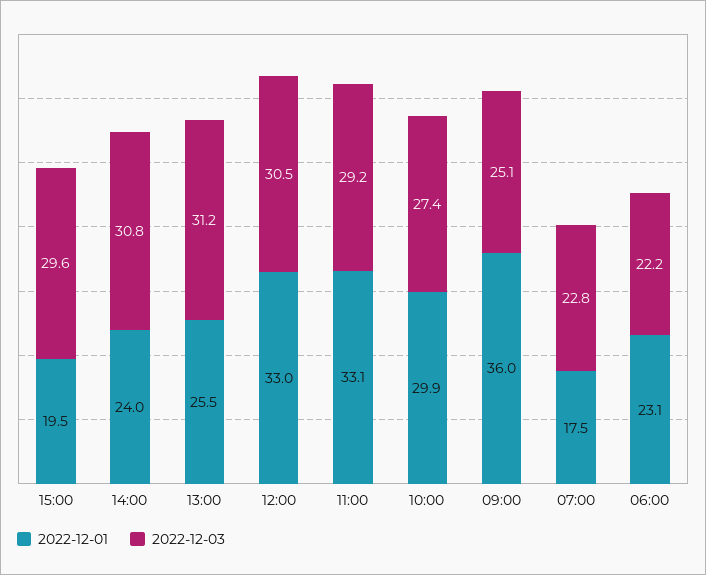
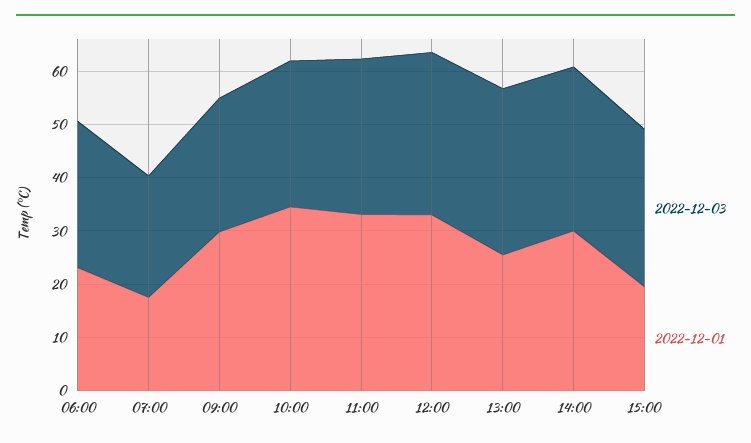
  {
    "2022-12-01": {
      "15:00": 19.5,
-     "14:00": 24,
+     "14:00": 30,
      "13:00": 25.5,
      "12:00": 33,
      "11:00": 33.1,
-     "10:00": 29.9,
+     "10:00": 34,
-     "09:00": 36,
+     "09:00": 30,
      "07:00": 17.5,
      "06:00": 23.1
    },
    "2022-12-03": {
      "15:00": 29.6,
      "14:00": 30.8,
      "13:00": 31.2,
      "12:00": 30.5,
      "11:00": 29.2,
      "10:00": 27.4,
      "09:00": 25.1,
      "07:00": 22.8,
-     "06:00": 22.2
+     "06:00": 28
    }
  }

